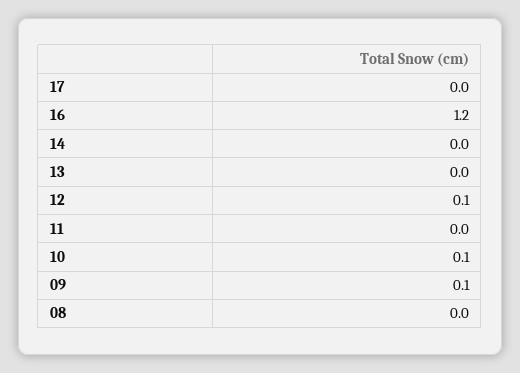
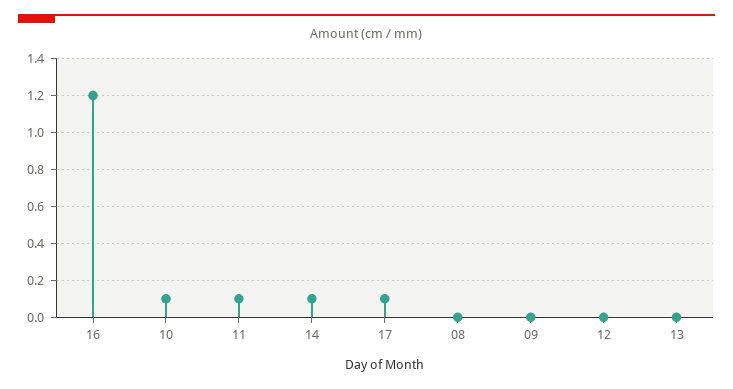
  {
-   "17": 0,
+   "17": 0.1,
    "16": 1.2,
-   "14": 0,
+   "14": 0.1,
    "13": 0,
-   "12": 0.1,
+   "12": 0,
-   "11": 0,
+   "11": 0.1,
    "10": 0.1,
-   "09": 0.1,
+   "09": 0,
    "08": 0
  }

